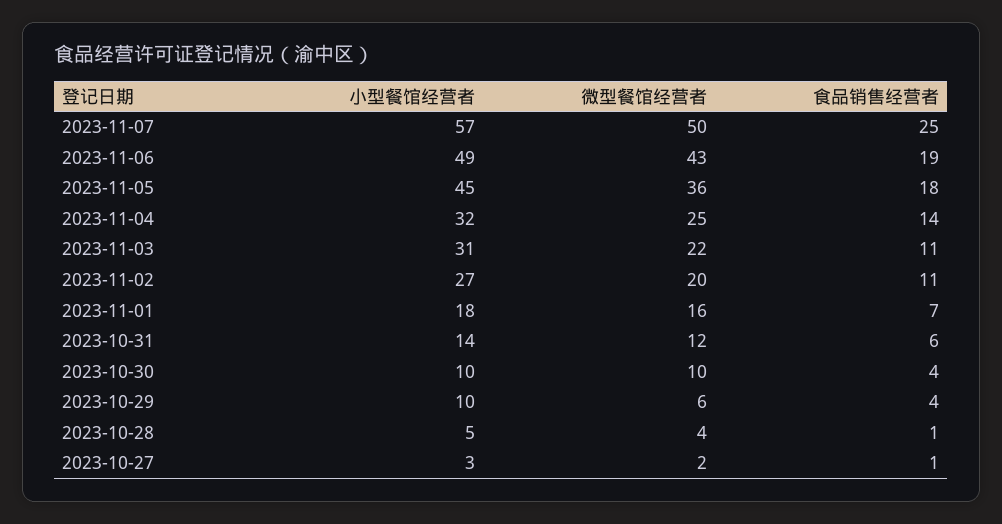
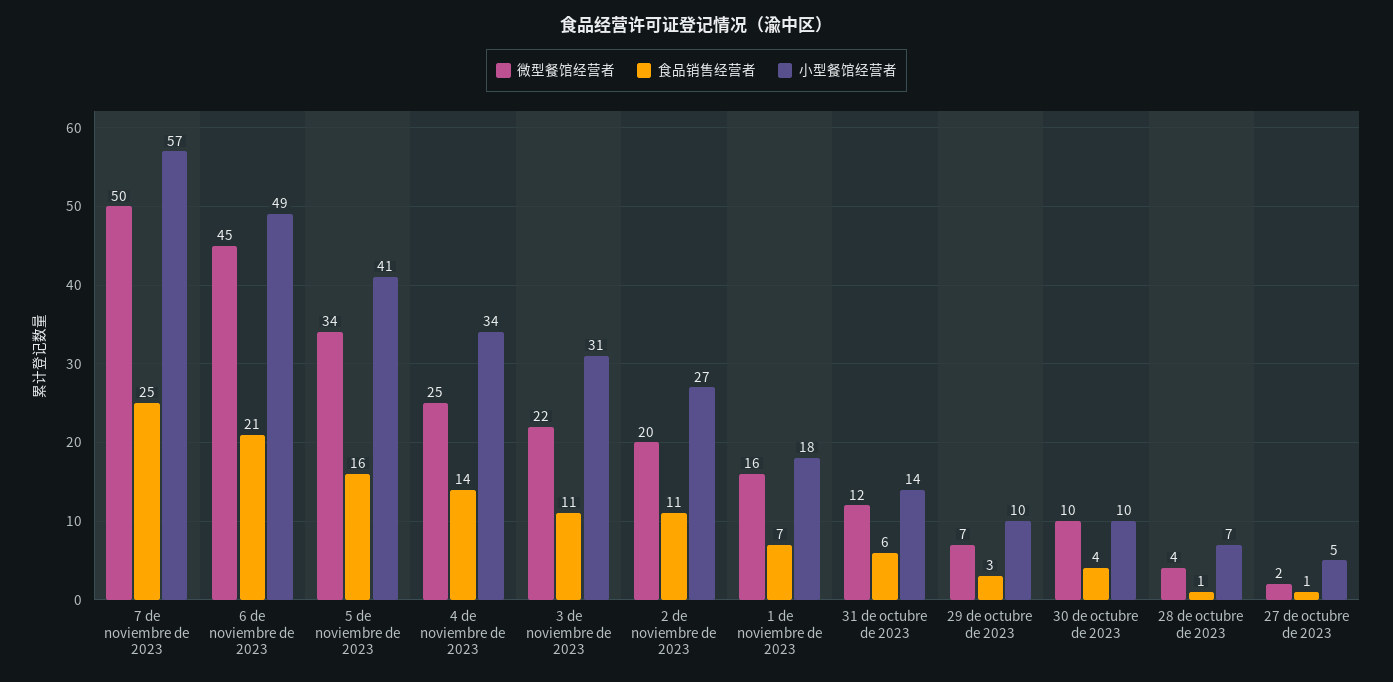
  {
    "小型餐馆经营者": {
      "2023-11-07": 57,
      "2023-11-06": 49,
-     "2023-11-05": 45,
+     "2023-11-05": 41,
-     "2023-11-04": 32,
+     "2023-11-04": 34,
      "2023-11-03": 31,
      "2023-11-02": 27,
      "2023-11-01": 18,
      "2023-10-31": 14,
      "2023-10-30": 10,
      "2023-10-29": 10,
-     "2023-10-28": 5,
+     "2023-10-28": 7,
-     "2023-10-27": 3
+     "2023-10-27": 5
    },
    "微型餐馆经营者": {
      "2023-11-07": 50,
-     "2023-11-06": 43,
+     "2023-11-06": 45,
-     "2023-11-05": 36,
+     "2023-11-05": 34,
      "2023-11-04": 25,
      "2023-11-03": 22,
      "2023-11-02": 20,
      "2023-11-01": 16,
      "2023-10-31": 12,
      "2023-10-30": 10,
-     "2023-10-29": 6,
+     "2023-10-29": 7,
      "2023-10-28": 4,
      "2023-10-27": 2
    },
    "食品销售经营者": {
      "2023-11-07": 25,
-     "2023-11-06": 19,
+     "2023-11-06": 21,
-     "2023-11-05": 18,
+     "2023-11-05": 16,
      "2023-11-04": 14,
      "2023-11-03": 11,
      "2023-11-02": 11,
      "2023-11-01": 7,
      "2023-10-31": 6,
      "2023-10-30": 4,
-     "2023-10-29": 4,
+     "2023-10-29": 3,
      "2023-10-28": 1,
      "2023-10-27": 1
    }
  }

